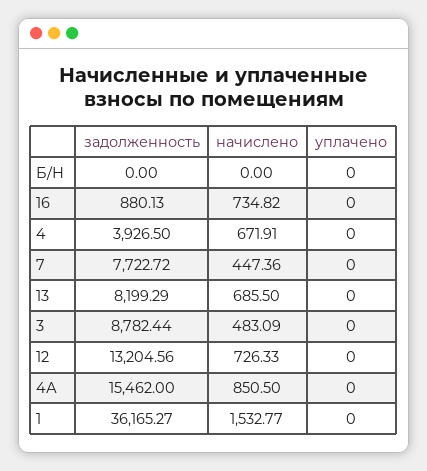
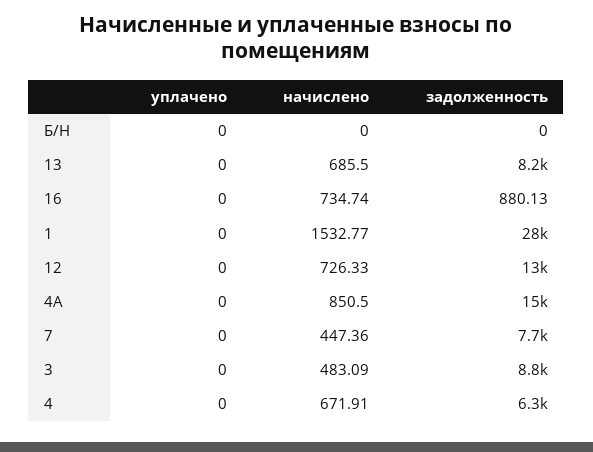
  {
    "задолженность": {
      "Б/Н": 0,
      "16": 880.13,
-     "4": 3926.5,
+     "4": 6300,
      "7": 7722.72,
      "13": 8199.29,
      "3": 8782.44,
      "12": 13204.56,
      "4А": 15462,
-     "1": 36165.27
+     "1": 28000
    },
    "начислено": {
      "Б/Н": 0,
-     "16": 734.82,
+     "16": 734.74,
      "4": 671.91,
      "7": 447.36,
      "13": 685.5,
      "3": 483.09,
      "12": 726.33,
      "4А": 850.5,
      "1": 1532.77
    },
    "уплачено": {
      "Б/Н": 0,
      "16": 0,
      "4": 0,
      "7": 0,
      "13": 0,
      "3": 0,
      "12": 0,
      "4А": 0,
      "1": 0
    }
  }

